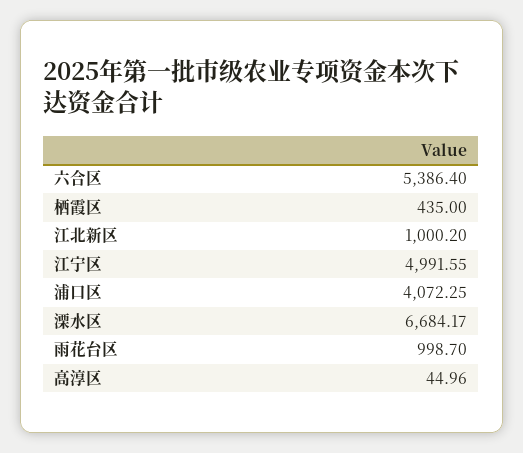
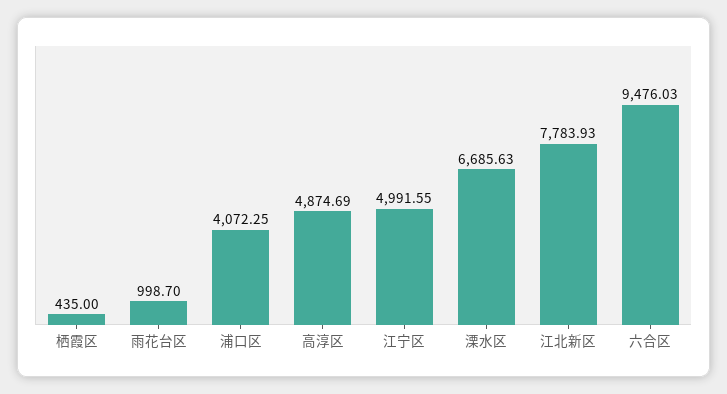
  {
-   "六合区": 5386.4,
+   "六合区": 9476.03,
    "栖霞区": 435,
-   "江北新区": 1000.2,
+   "江北新区": 7783.93,
    "江宁区": 4991.55,
    "浦口区": 4072.25,
-   "溧水区": 6684.17,
+   "溧水区": 6685.63,
    "雨花台区": 998.7,
-   "高淳区": 44.96
+   "高淳区": 4874.69
  }

